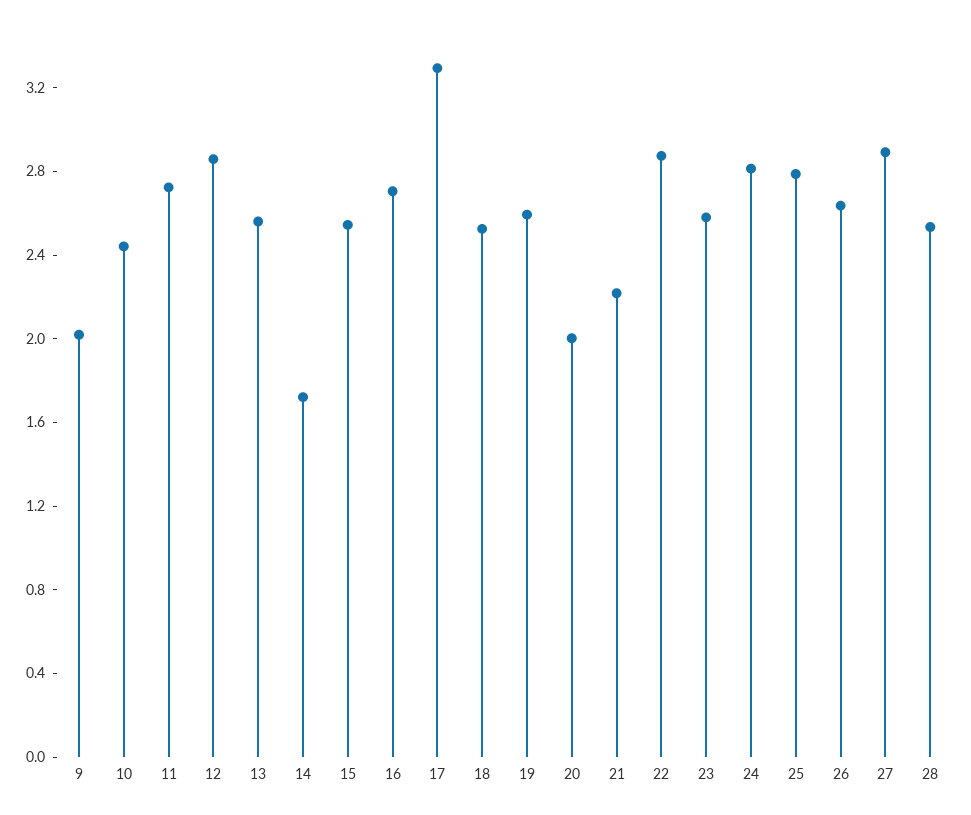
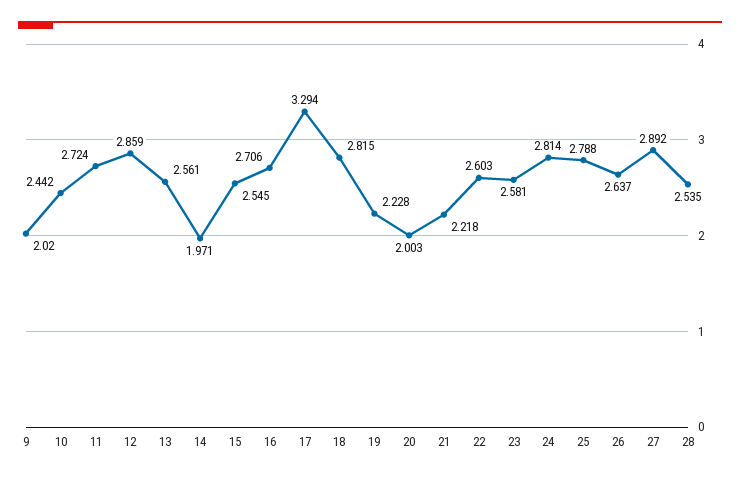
  {
    "9": 2.02,
    "10": 2.442,
    "11": 2.724,
    "12": 2.859,
    "13": 2.561,
-   "14": 1.7,
+   "14": 1.971,
    "15": 2.545,
    "16": 2.706,
    "17": 3.294,
-   "18": 2.5,
+   "18": 2.815,
-   "19": 2.6,
+   "19": 2.228,
    "20": 2.003,
    "21": 2.218,
-   "22": 2.9,
+   "22": 2.603,
    "23": 2.581,
    "24": 2.814,
    "25": 2.788,
    "26": 2.637,
    "27": 2.892,
    "28": 2.535
  }

